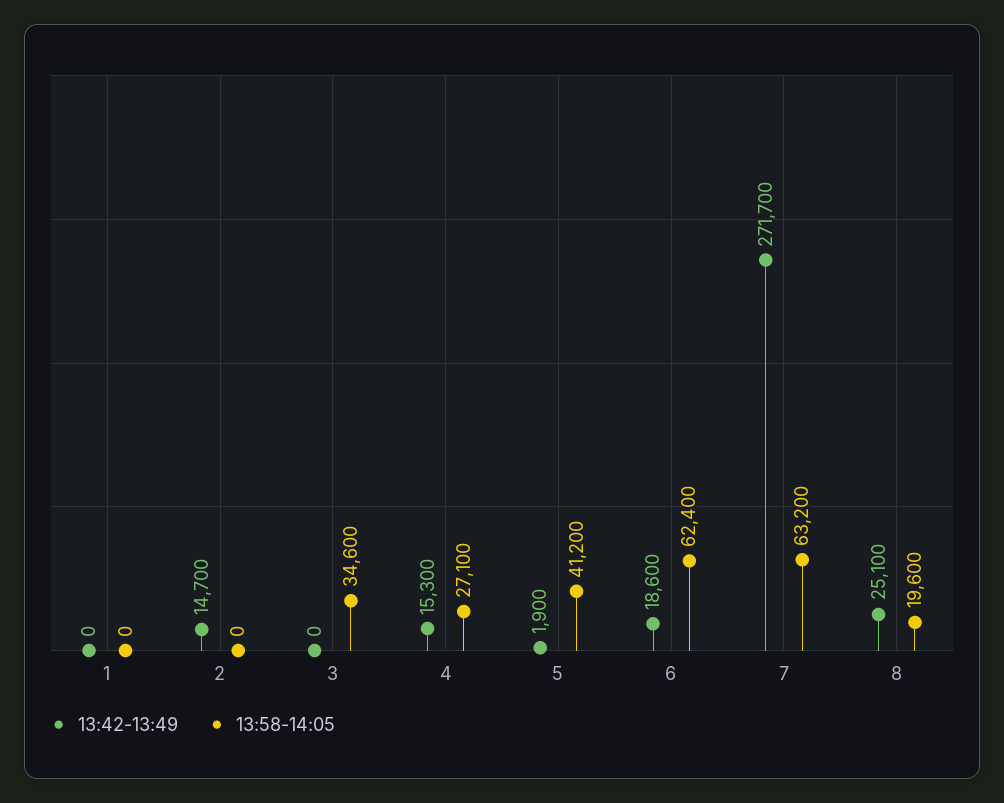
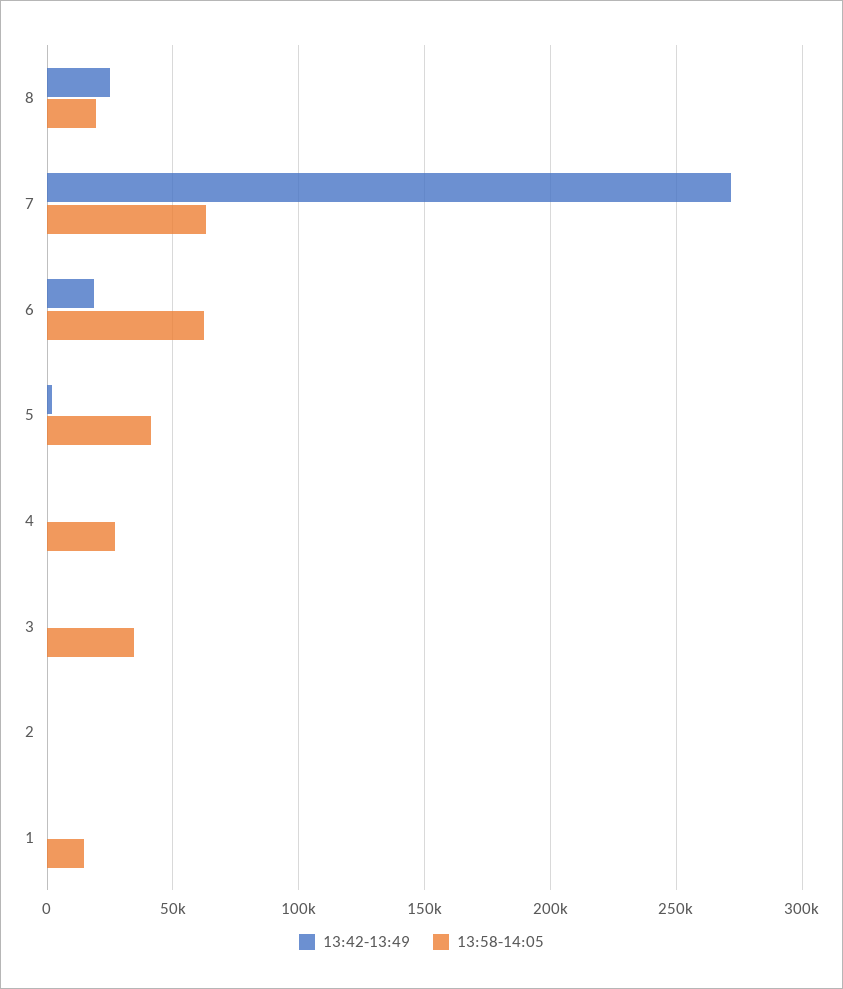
  {
    "13:42-13:49": {
      "1": 0,
-     "2": 14700,
+     "2": 0,
      "3": 0,
-     "4": 15300,
+     "4": 0,
      "5": 1900,
      "6": 18600,
      "7": 271700,
      "8": 25100
    },
    "13:58-14:05": {
-     "1": 0,
+     "1": 15000,
      "2": 0,
      "3": 34600,
      "4": 27100,
      "5": 41200,
      "6": 62400,
      "7": 63200,
      "8": 19600
    }
  }

